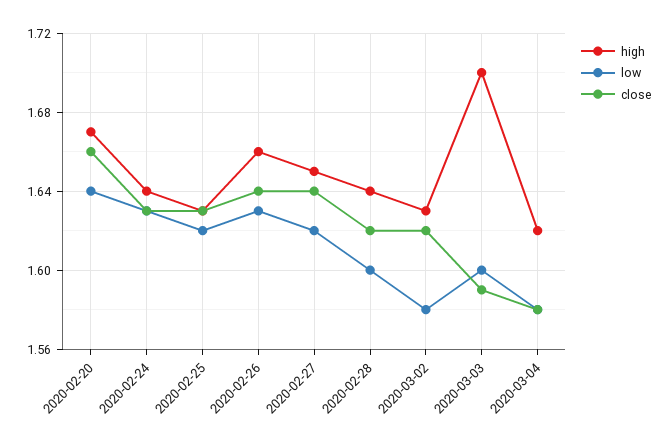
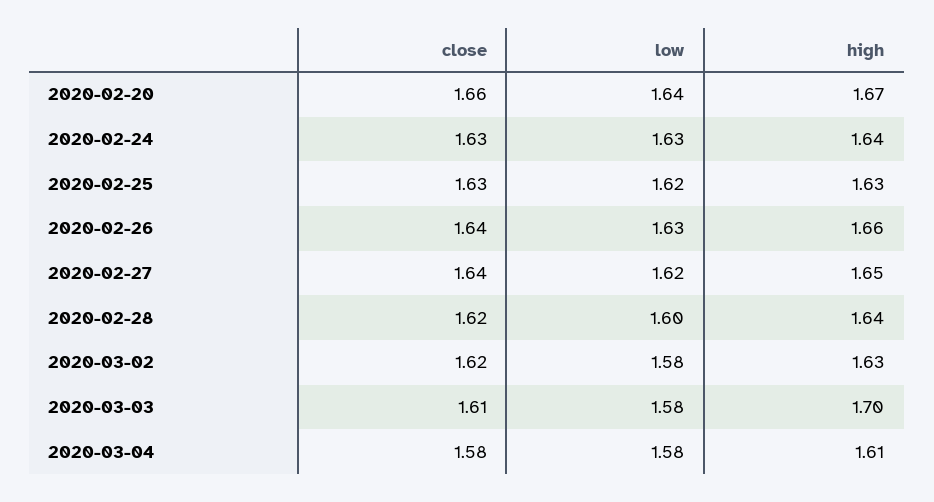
  {
    "high": {
      "2020-02-20": 1.67,
      "2020-02-24": 1.64,
      "2020-02-25": 1.63,
      "2020-02-26": 1.66,
      "2020-02-27": 1.65,
      "2020-02-28": 1.64,
      "2020-03-02": 1.63,
      "2020-03-03": 1.7,
-     "2020-03-04": 1.62
+     "2020-03-04": 1.61
    },
    "low": {
      "2020-02-20": 1.64,
      "2020-02-24": 1.63,
      "2020-02-25": 1.62,
      "2020-02-26": 1.63,
      "2020-02-27": 1.62,
      "2020-02-28": 1.6,
      "2020-03-02": 1.58,
-     "2020-03-03": 1.6,
+     "2020-03-03": 1.58,
      "2020-03-04": 1.58
    },
    "close": {
      "2020-02-20": 1.66,
      "2020-02-24": 1.63,
      "2020-02-25": 1.63,
      "2020-02-26": 1.64,
      "2020-02-27": 1.64,
      "2020-02-28": 1.62,
      "2020-03-02": 1.62,
-     "2020-03-03": 1.59,
+     "2020-03-03": 1.61,
      "2020-03-04": 1.58
    }
  }

